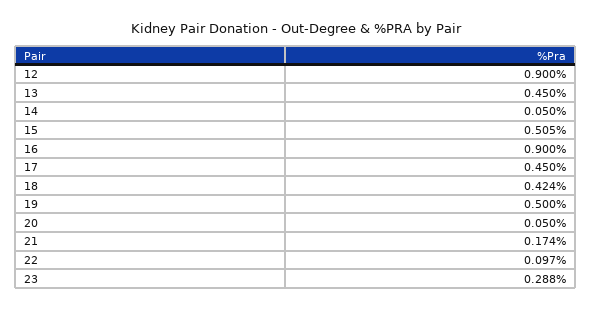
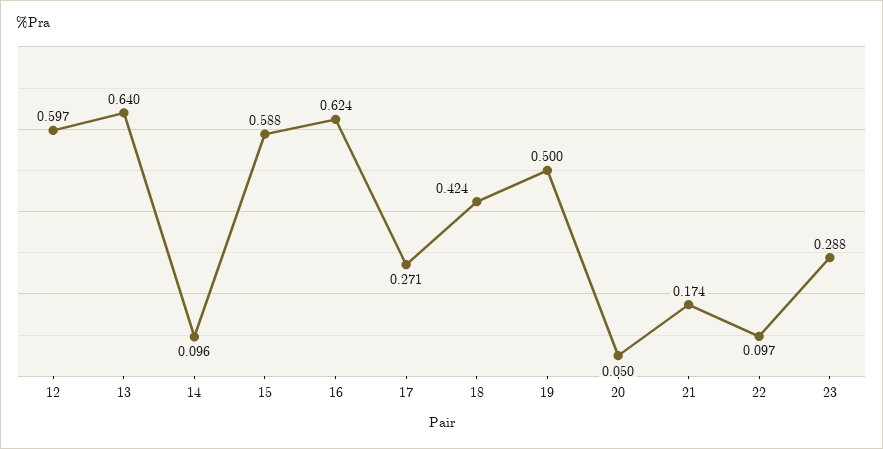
  {
-   "12": 0.9,
+   "12": 0.597,
-   "13": 0.45,
+   "13": 0.64,
-   "14": 0.05,
+   "14": 0.096,
-   "15": 0.505,
+   "15": 0.588,
-   "16": 0.9,
+   "16": 0.624,
-   "17": 0.45,
+   "17": 0.271,
    "18": 0.424,
    "19": 0.5,
    "20": 0.05,
    "21": 0.174,
    "22": 0.097,
    "23": 0.288
  }

